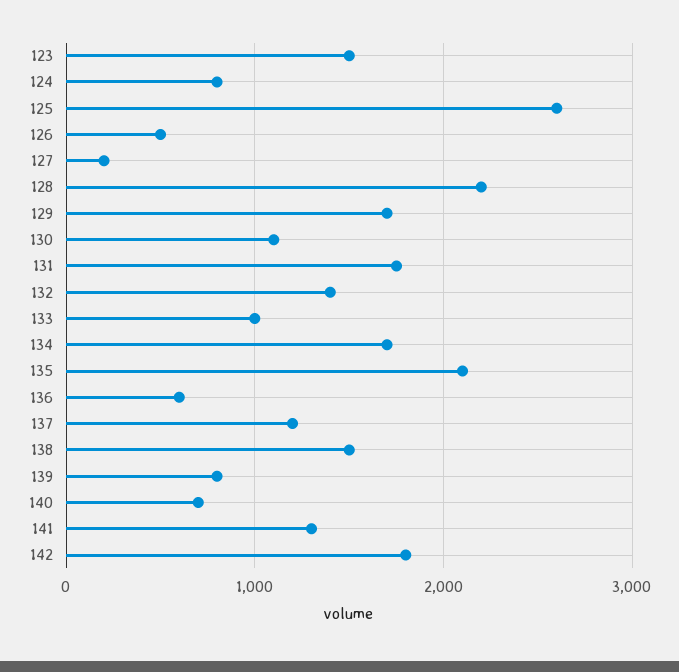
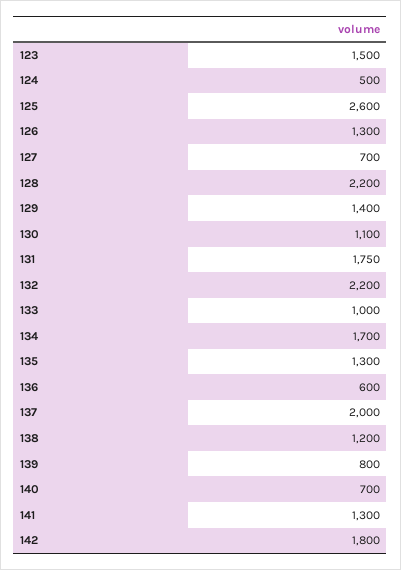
  {
    "123": 1500,
-   "124": 800,
+   "124": 500,
    "125": 2600,
-   "126": 500,
+   "126": 1300,
-   "127": 200,
+   "127": 700,
    "128": 2200,
-   "129": 1700,
+   "129": 1400,
    "130": 1100,
    "131": 1750,
-   "132": 1400,
+   "132": 2200,
    "133": 1000,
    "134": 1700,
-   "135": 2100,
+   "135": 1300,
    "136": 600,
-   "137": 1200,
+   "137": 2000,
-   "138": 1500,
+   "138": 1200,
    "139": 800,
    "140": 700,
    "141": 1300,
    "142": 1800
  }

